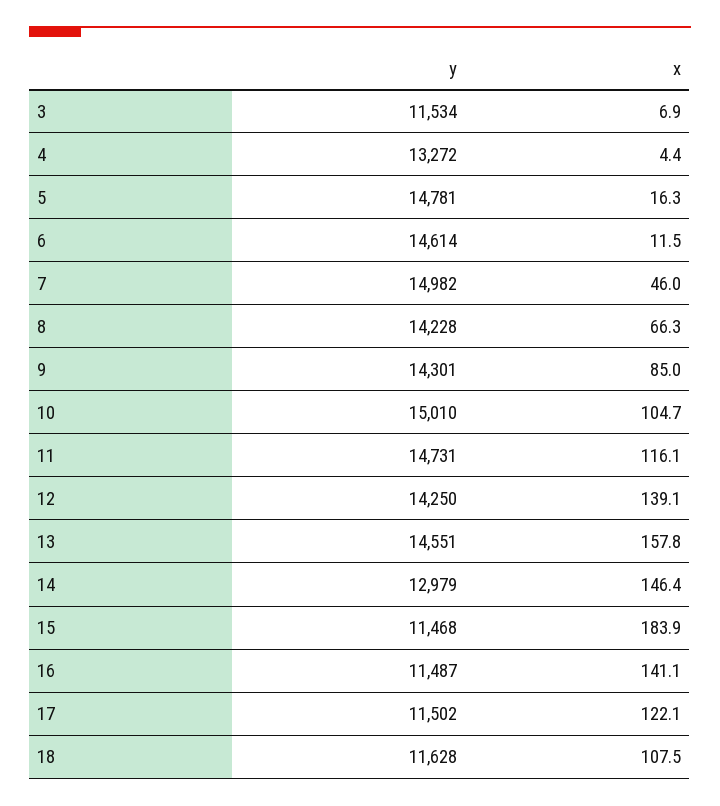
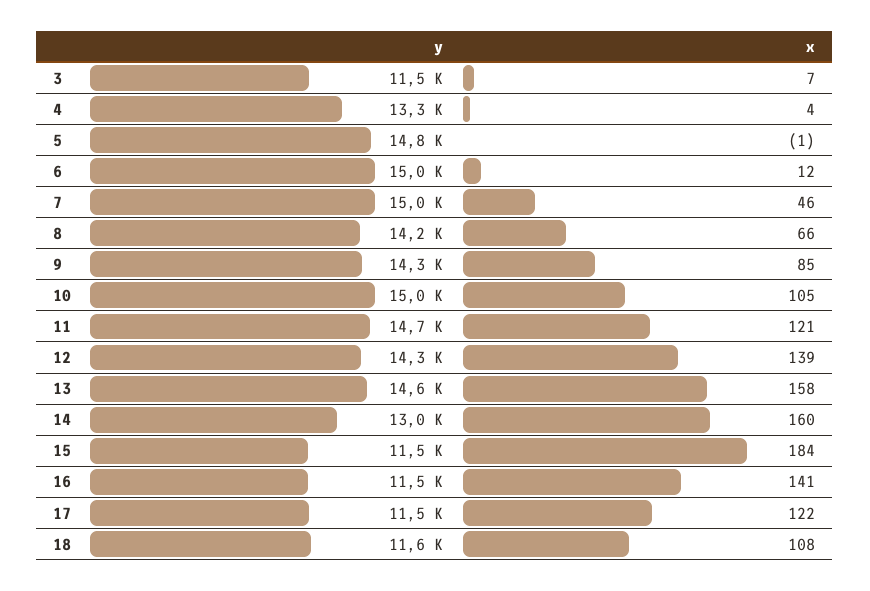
  {
    "y": {
      "3": 11534,
      "4": 13272,
      "5": 14781,
-     "6": 14614,
+     "6": 15000,
      "7": 14982,
      "8": 14228,
      "9": 14301,
      "10": 15010,
      "11": 14731,
      "12": 14250,
      "13": 14551,
      "14": 12979,
      "15": 11468,
      "16": 11487,
      "17": 11502,
      "18": 11628
    },
    "x": {
      "3": 6.9,
      "4": 4.4,
-     "5": 16.3,
+     "5": -1,
      "6": 11.5,
      "7": 46,
      "8": 66.3,
      "9": 85,
      "10": 104.7,
-     "11": 116.1,
+     "11": 121,
      "12": 139.1,
      "13": 157.8,
-     "14": 146.4,
+     "14": 160,
      "15": 183.9,
      "16": 141.1,
      "17": 122.1,
      "18": 107.5
    }
  }

